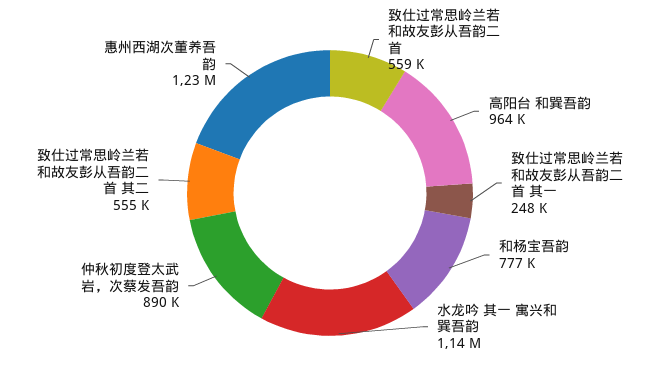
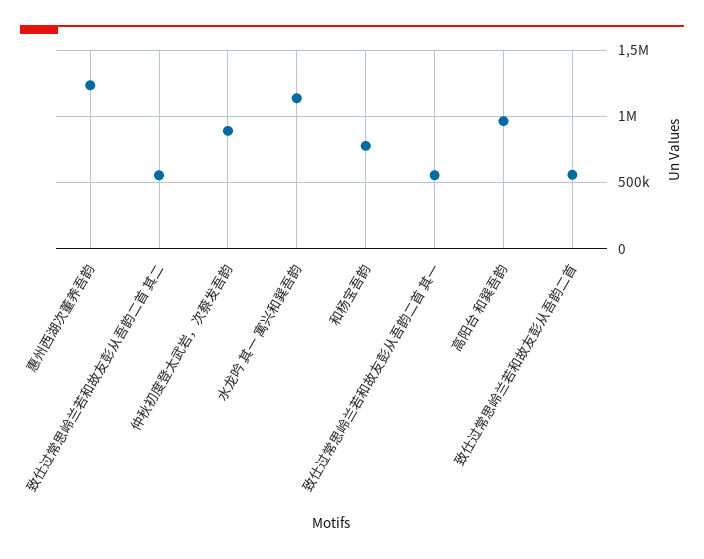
  {
    "致仕过常思岭兰若和故友彭从吾韵二首": 559000,
    "高阳台 和巽吾韵": 964000,
-   "致仕过常思岭兰若和故友彭从吾韵二首 其一": 248000,
+   "致仕过常思岭兰若和故友彭从吾韵二首 其一": 550000,
    "和杨宝吾韵": 777000,
    "水龙吟 其一 寓兴和巽吾韵": 1140000,
    "仲秋初度登太武岩，次蔡发吾韵": 890000,
    "致仕过常思岭兰若和故友彭从吾韵二首 其二": 555000,
    "惠州西湖次董养吾韵": 1230000
  }

